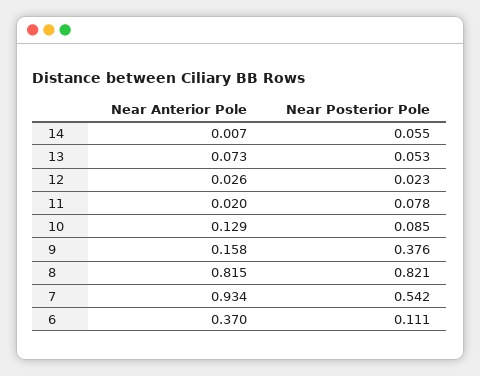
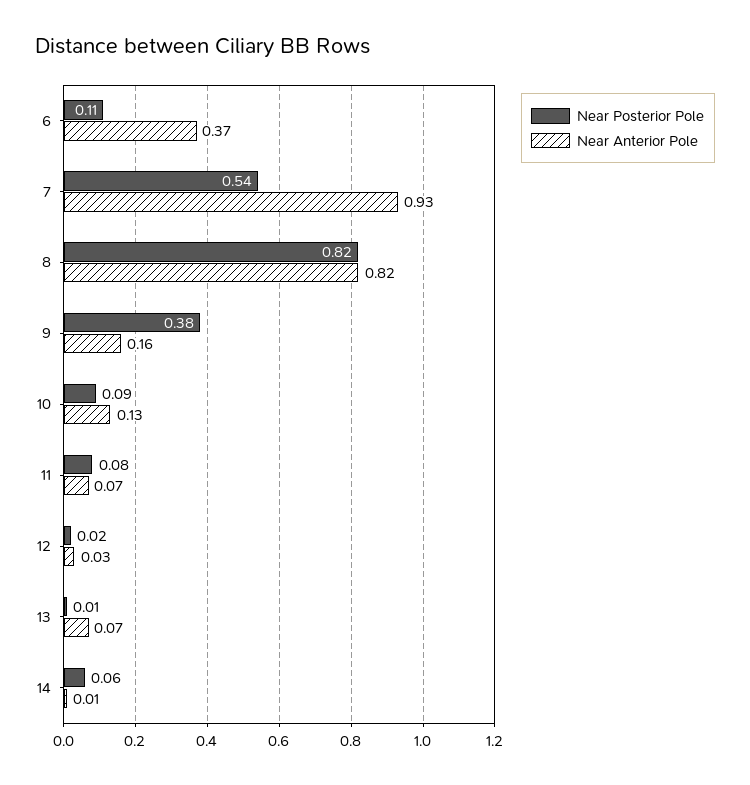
  {
    "Near Anterior Pole": {
      "14": 0.007,
      "13": 0.073,
      "12": 0.026,
-     "11": 0.02,
+     "11": 0.07,
      "10": 0.129,
      "9": 0.158,
      "8": 0.815,
      "7": 0.934,
      "6": 0.37
    },
    "Near Posterior Pole": {
      "14": 0.055,
-     "13": 0.053,
+     "13": 0.01,
      "12": 0.023,
      "11": 0.078,
      "10": 0.085,
      "9": 0.376,
      "8": 0.821,
      "7": 0.542,
      "6": 0.111
    }
  }

